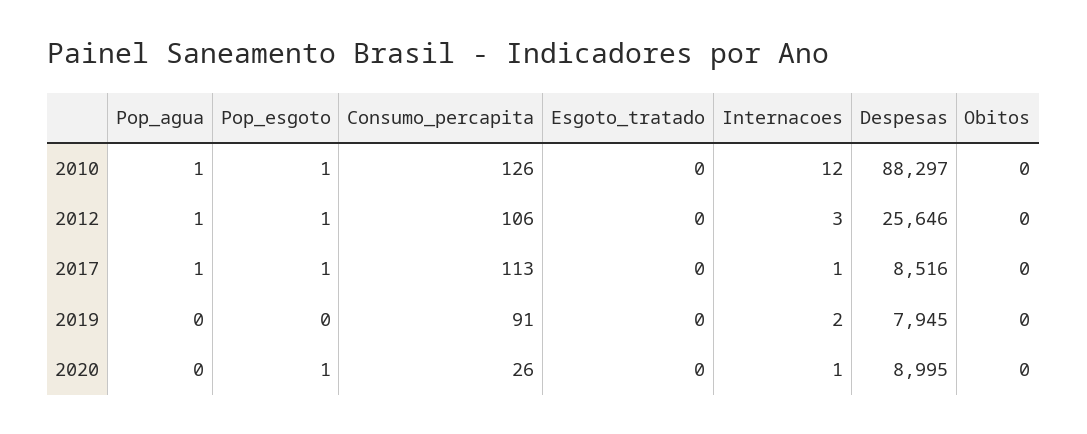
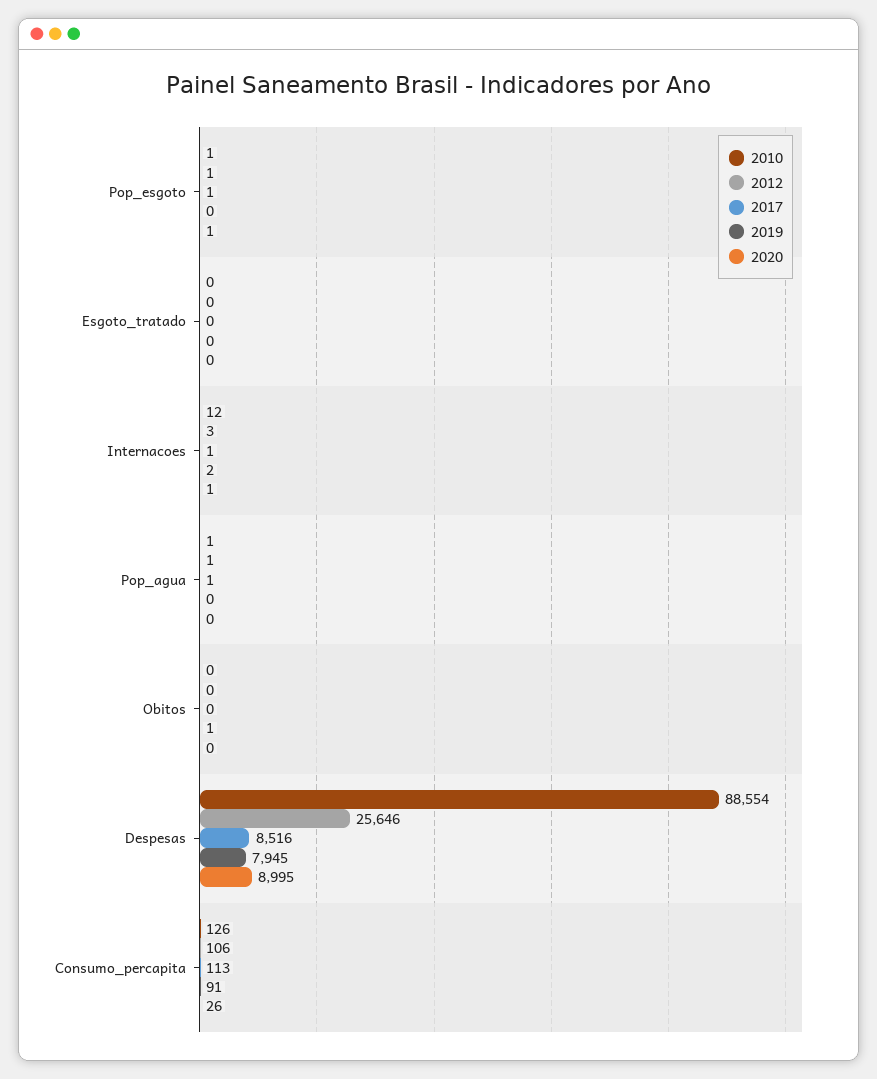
  {
    "2010": {
      "Pop_agua": 1,
      "Pop_esgoto": 1,
      "Consumo_percapita": 126,
      "Esgoto_tratado": 0,
      "Internacoes": 12,
-     "Despesas": 88297,
+     "Despesas": 88554,
      "Obitos": 0
    },
    "2012": {
      "Pop_agua": 1,
      "Pop_esgoto": 1,
      "Consumo_percapita": 106,
      "Esgoto_tratado": 0,
      "Internacoes": 3,
      "Despesas": 25646,
      "Obitos": 0
    },
    "2017": {
      "Pop_agua": 1,
      "Pop_esgoto": 1,
      "Consumo_percapita": 113,
      "Esgoto_tratado": 0,
      "Internacoes": 1,
      "Despesas": 8516,
      "Obitos": 0
    },
    "2019": {
      "Pop_agua": 0,
      "Pop_esgoto": 0,
      "Consumo_percapita": 91,
      "Esgoto_tratado": 0,
      "Internacoes": 2,
      "Despesas": 7945,
-     "Obitos": 0
+     "Obitos": 1
    },
    "2020": {
      "Pop_agua": 0,
      "Pop_esgoto": 1,
      "Consumo_percapita": 26,
      "Esgoto_tratado": 0,
      "Internacoes": 1,
      "Despesas": 8995,
      "Obitos": 0
    }
  }

